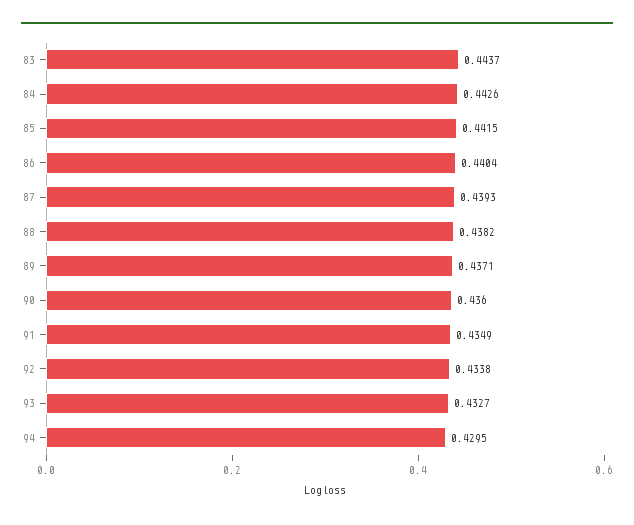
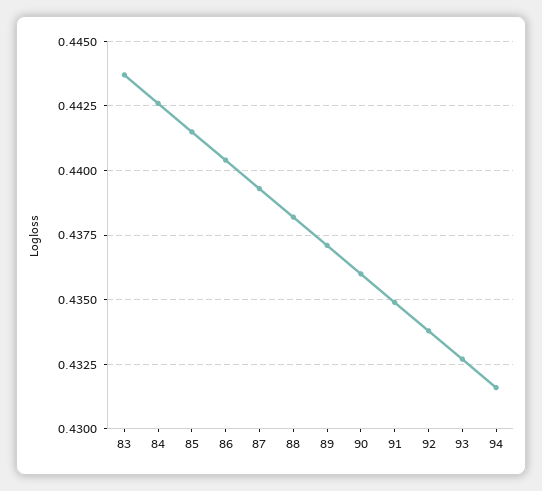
  {
    "83": 0.4437,
    "84": 0.4426,
    "85": 0.4415,
    "86": 0.4404,
    "87": 0.4393,
    "88": 0.4382,
    "89": 0.4371,
    "90": 0.436,
    "91": 0.4349,
    "92": 0.4338,
    "93": 0.4327,
-   "94": 0.4295
+   "94": 0.4315
  }

